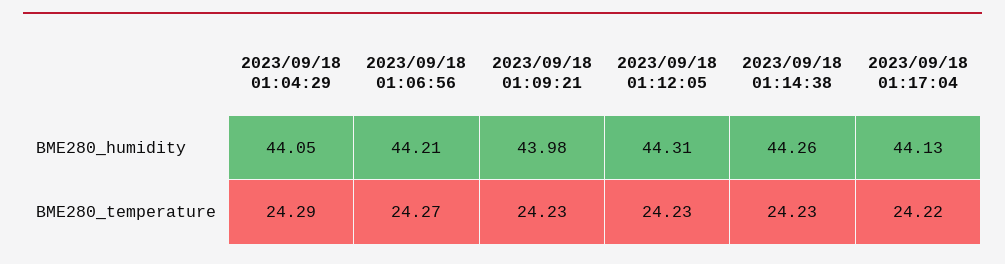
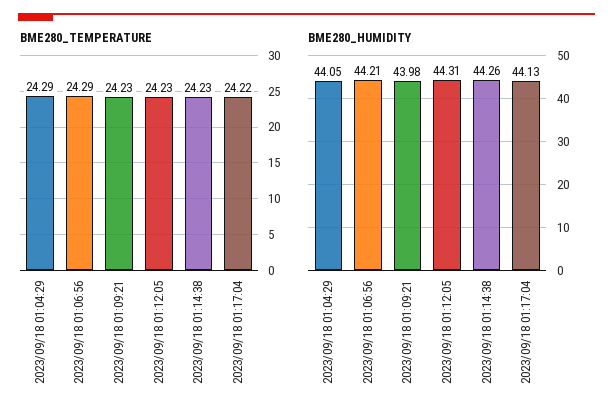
  {
    "BME280_humidity": {
      "2023/09/18 01:04:29": 44.05,
      "2023/09/18 01:06:56": 44.21,
      "2023/09/18 01:09:21": 43.98,
      "2023/09/18 01:12:05": 44.31,
      "2023/09/18 01:14:38": 44.26,
      "2023/09/18 01:17:04": 44.13
    },
    "BME280_temperature": {
      "2023/09/18 01:04:29": 24.29,
-     "2023/09/18 01:06:56": 24.27,
+     "2023/09/18 01:06:56": 24.29,
      "2023/09/18 01:09:21": 24.23,
      "2023/09/18 01:12:05": 24.23,
      "2023/09/18 01:14:38": 24.23,
      "2023/09/18 01:17:04": 24.22
    }
  }

